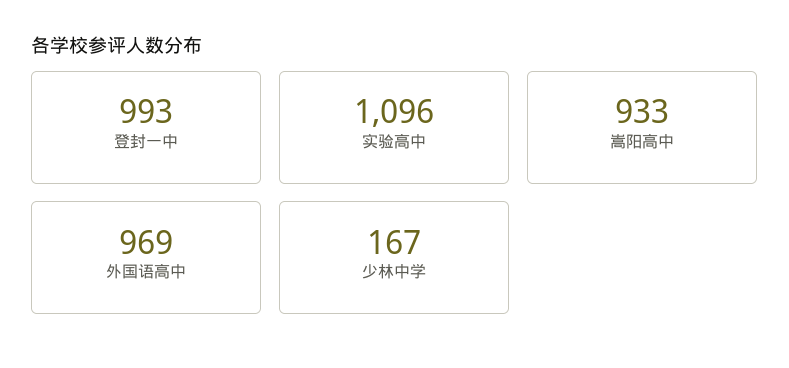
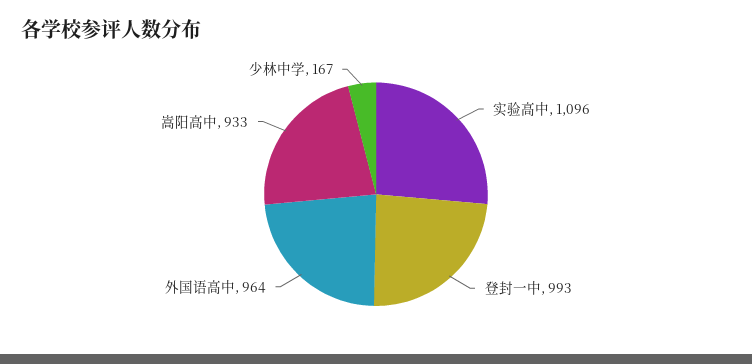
  {
    "登封一中": 993,
    "实验高中": 1096,
    "嵩阳高中": 933,
-   "外国语高中": 969,
+   "外国语高中": 964,
    "少林中学": 167
  }

